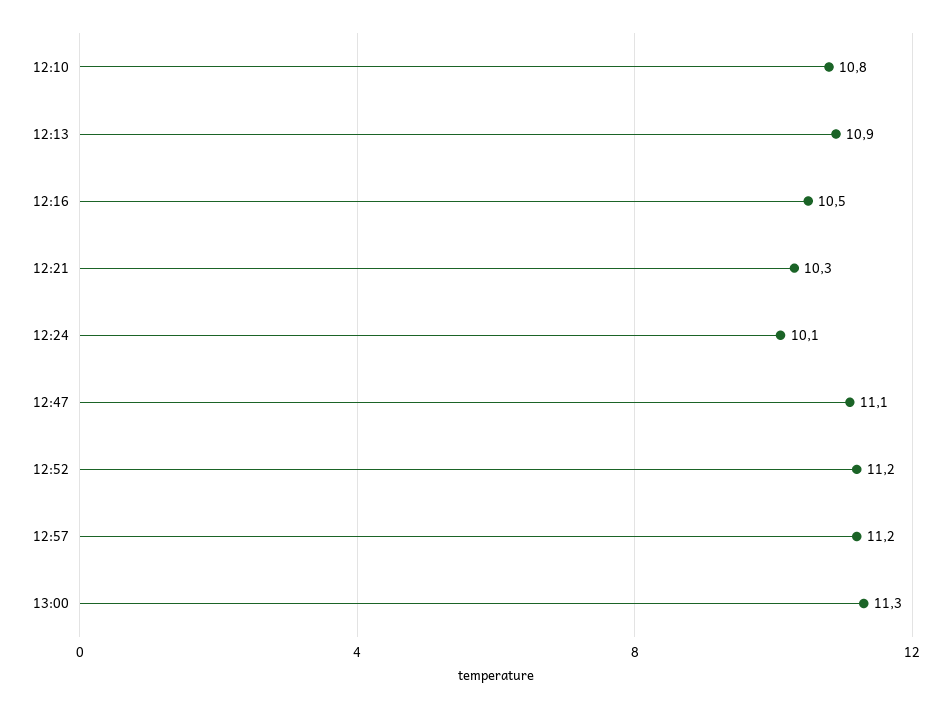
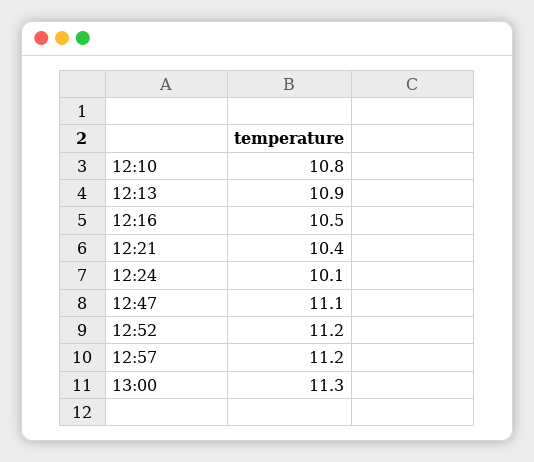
  {
    "12:10": 10.8,
    "12:13": 10.9,
    "12:16": 10.5,
-   "12:21": 10.3,
+   "12:21": 10.4,
    "12:24": 10.1,
    "12:47": 11.1,
    "12:52": 11.2,
    "12:57": 11.2,
    "13:00": 11.3
  }

